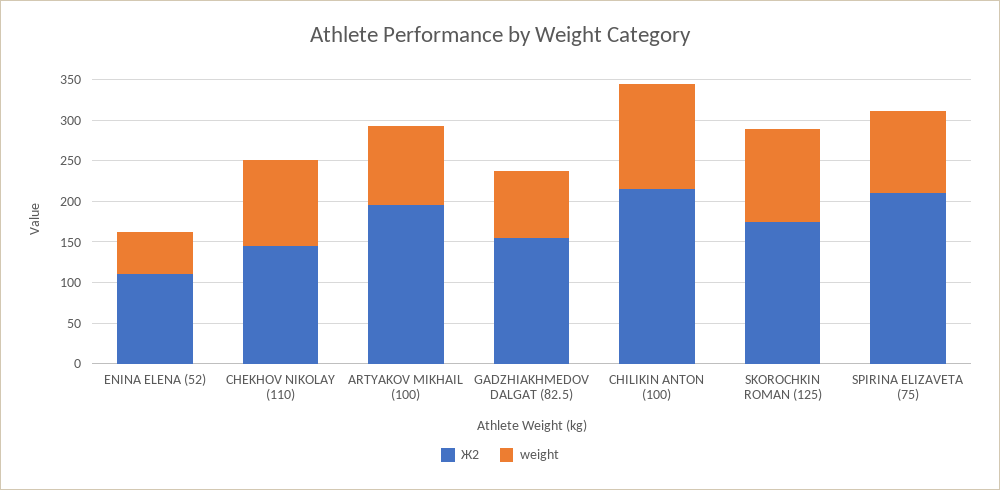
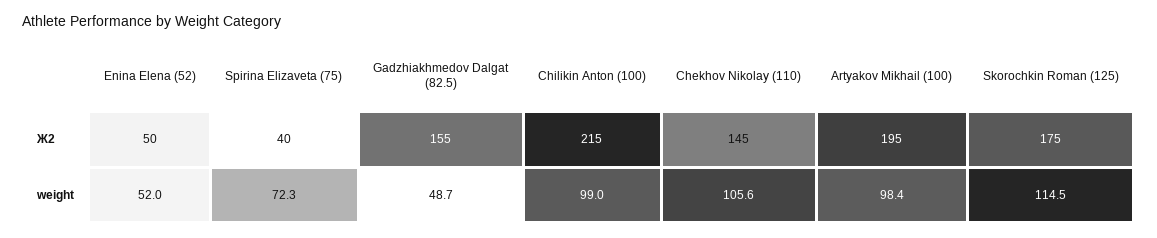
  {
    "Ж2": {
-     "ENINA ELENA (52)": 110,
+     "ENINA ELENA (52)": 50,
      "CHEKHOV NIKOLAY (110)": 145,
      "ARTYAKOV MIKHAIL (100)": 195,
      "GADZHIAKHMEDOV DALGAT (82.5)": 155,
      "CHILIKIN ANTON (100)": 215,
      "SKOROCHKIN ROMAN (125)": 175,
-     "SPIRINA ELIZAVETA (75)": 210
+     "SPIRINA ELIZAVETA (75)": 40
    },
    "weight": {
      "ENINA ELENA (52)": 52,
      "CHEKHOV NIKOLAY (110)": 105.6,
      "ARTYAKOV MIKHAIL (100)": 98.4,
-     "GADZHIAKHMEDOV DALGAT (82.5)": 80,
+     "GADZHIAKHMEDOV DALGAT (82.5)": 48.7,
-     "CHILIKIN ANTON (100)": 130,
+     "CHILIKIN ANTON (100)": 99,
      "SKOROCHKIN ROMAN (125)": 114.5,
-     "SPIRINA ELIZAVETA (75)": 100
+     "SPIRINA ELIZAVETA (75)": 72.3
    }
  }

